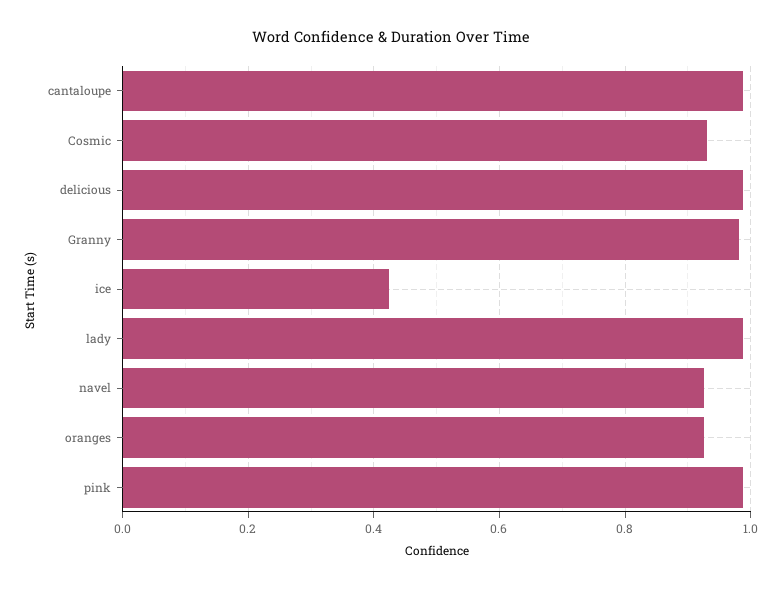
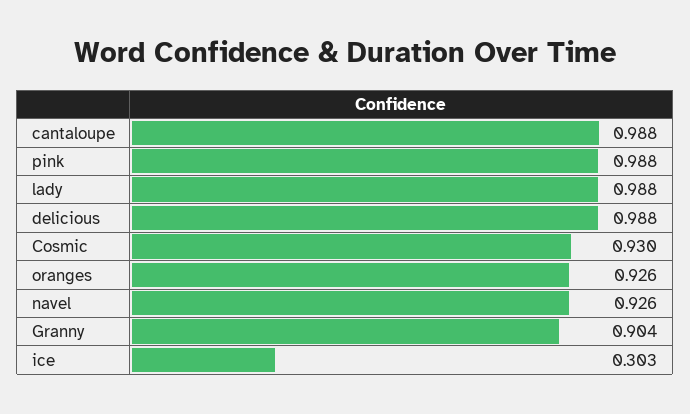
  {
    "cantaloupe": 0.988,
    "Cosmic": 0.93,
    "delicious": 0.988,
-   "Granny": 0.98,
+   "Granny": 0.904,
-   "ice": 0.42,
+   "ice": 0.303,
    "lady": 0.988,
    "navel": 0.926,
    "oranges": 0.926,
    "pink": 0.988
  }

